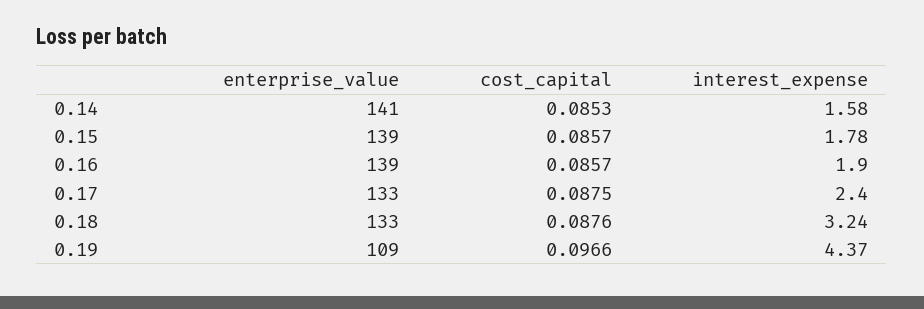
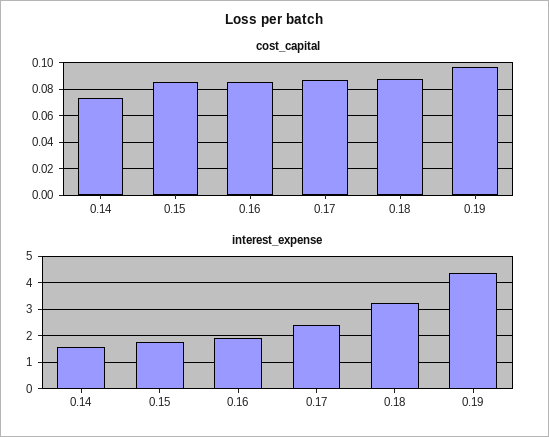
  {
-   "enterprise_value": {
-     "0.14": 141,
-     "0.15": 139,
-     "0.16": 139,
-     "0.17": 133,
-     "0.18": 133,
-     "0.19": 109
-   },
    "cost_capital": {
-     "0.14": 0.0853,
+     "0.14": 0.075,
      "0.15": 0.0857,
      "0.16": 0.0857,
      "0.17": 0.0875,
      "0.18": 0.0876,
      "0.19": 0.0966
    },
    "interest_expense": {
      "0.14": 1.58,
      "0.15": 1.78,
      "0.16": 1.9,
      "0.17": 2.4,
      "0.18": 3.24,
      "0.19": 4.37
    }
  }

